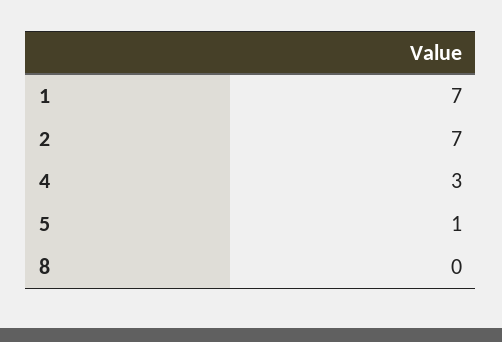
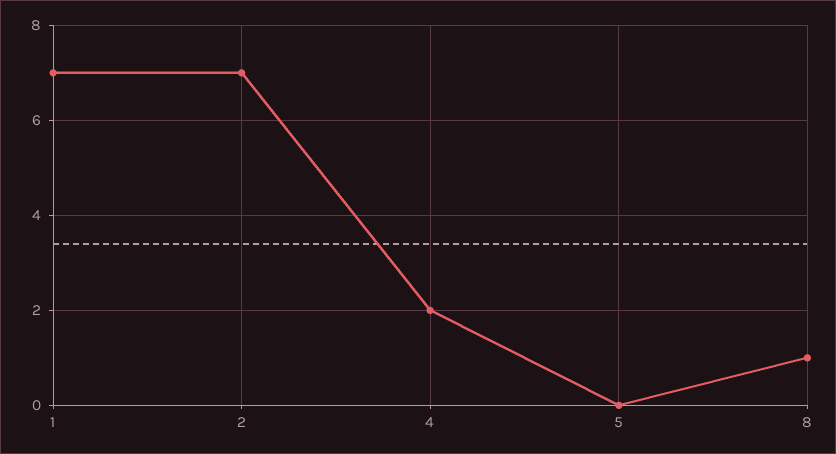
  {
    "1": 7,
    "2": 7,
-   "4": 3,
+   "4": 2,
-   "5": 1,
+   "5": 0,
-   "8": 0
+   "8": 1
  }

